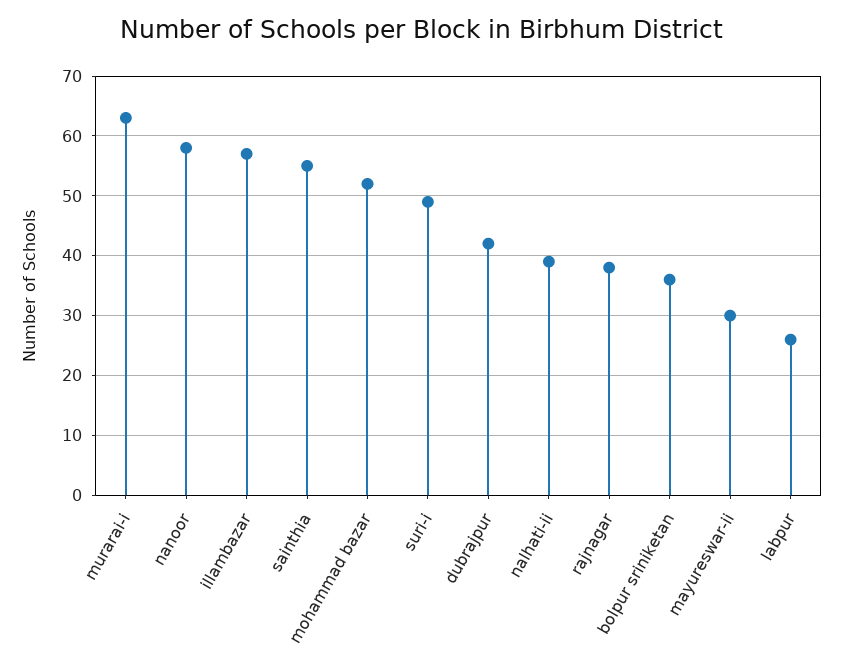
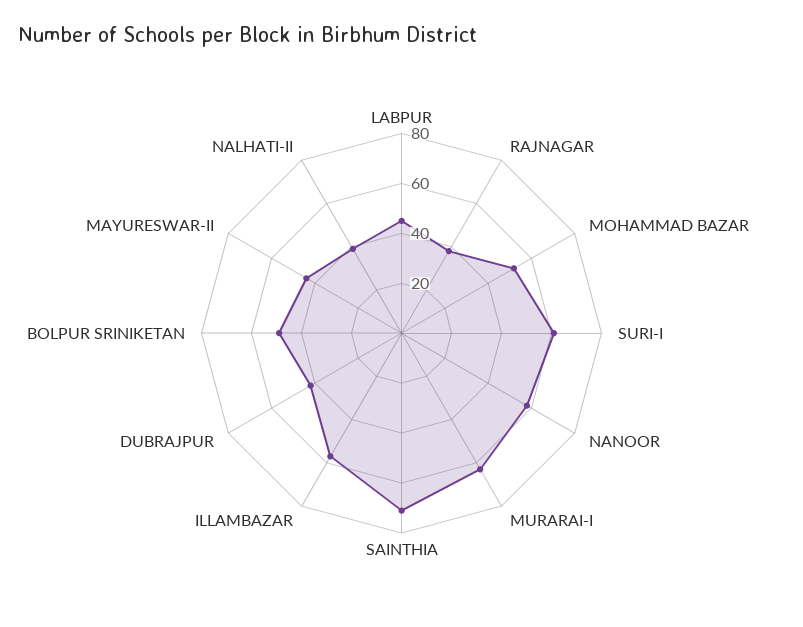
  {
    "murarai-i": 65,
    "nanoor": 60,
    "illambazar": 55,
-   "sainthia": 55,
+   "sainthia": 70,
    "mohammad bazar": 50,
-   "suri-i": 50,
+   "suri-i": 60,
    "dubrajpur": 40,
    "nalhati-ii": 40,
    "rajnagar": 40,
-   "bolpur sriniketan": 35,
+   "bolpur sriniketan": 50,
-   "mayureswar-ii": 30,
+   "mayureswar-ii": 45,
-   "labpur": 25
+   "labpur": 45
  }

